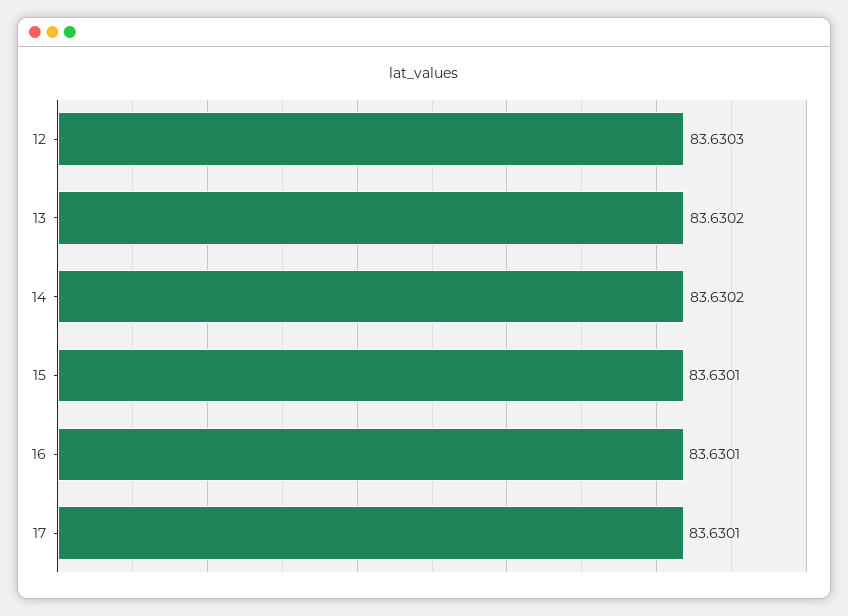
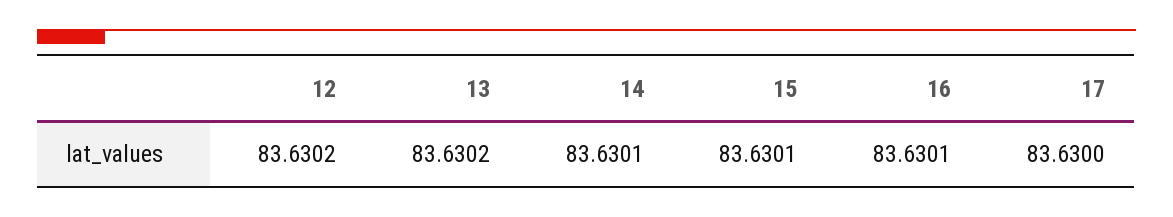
  {
-   "12": 83.6303,
+   "12": 83.6302,
    "13": 83.6302,
-   "14": 83.6302,
+   "14": 83.6301,
    "15": 83.6301,
    "16": 83.6301,
-   "17": 83.6301
+   "17": 83.63
  }

